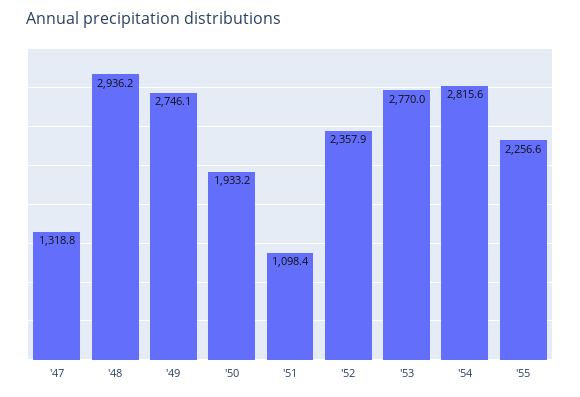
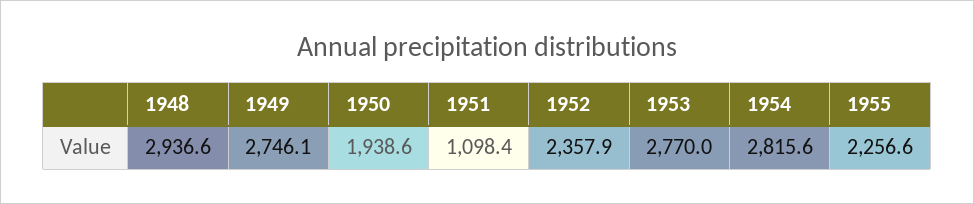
  {
-   "'47": 1318.8,
-   "'48": 2936.2,
+   "'48": 2936.6,
    "'49": 2746.1,
-   "'50": 1933.2,
+   "'50": 1938.6,
    "'51": 1098.4,
    "'52": 2357.9,
    "'53": 2770,
    "'54": 2815.6,
    "'55": 2256.6
  }

